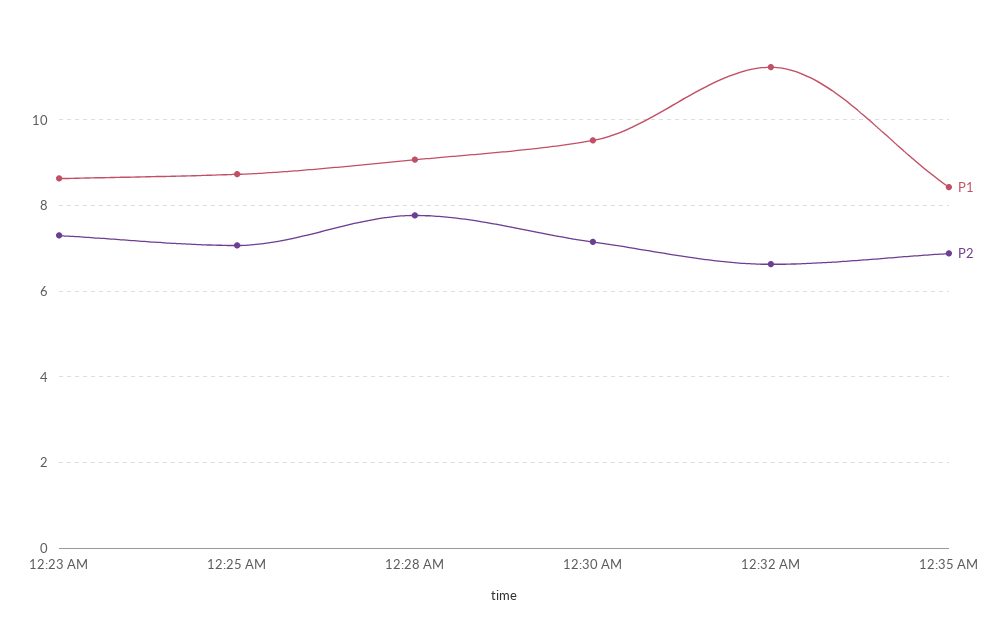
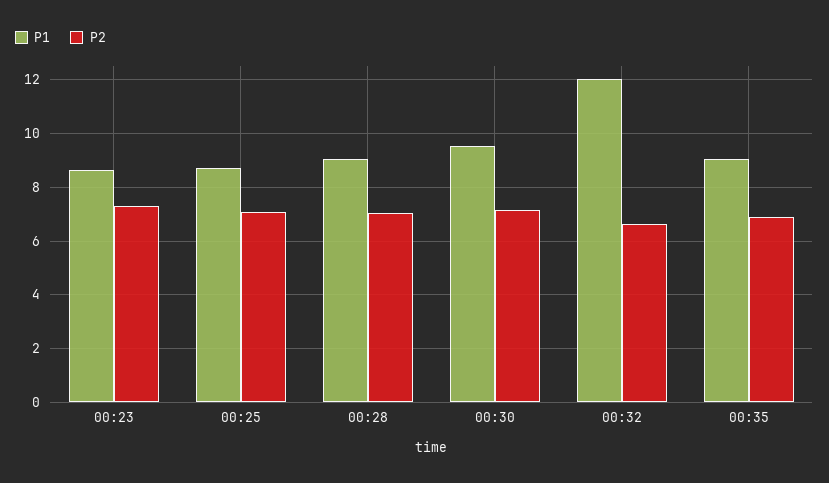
  {
    "P1": {
      "12:23 AM": 8.6,
      "12:25 AM": 8.8,
      "12:28 AM": 9,
      "12:30 AM": 9.6,
-     "12:32 AM": 11.2,
+     "12:32 AM": 12,
-     "12:35 AM": 8.4
+     "12:35 AM": 9
    },
    "P2": {
      "12:23 AM": 7.4,
      "12:25 AM": 7,
-     "12:28 AM": 7.8,
+     "12:28 AM": 7,
      "12:30 AM": 7.2,
      "12:32 AM": 6.6,
      "12:35 AM": 6.8
    }
  }

